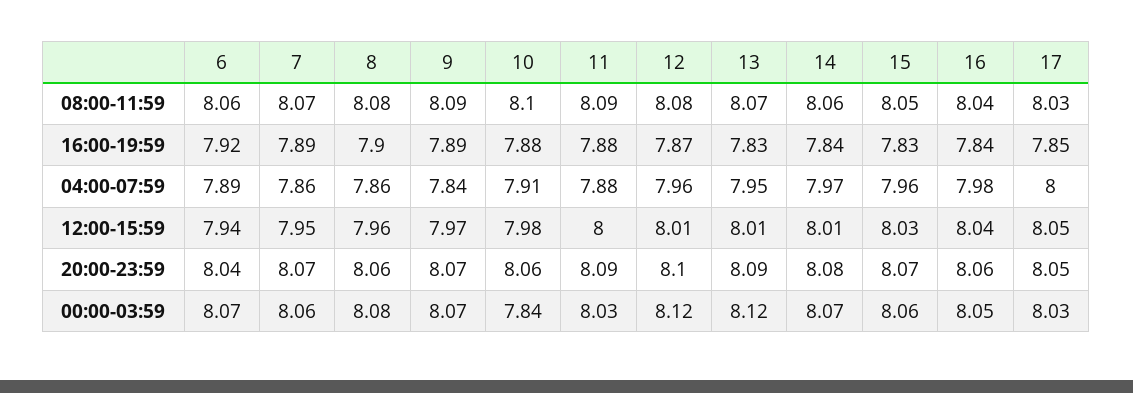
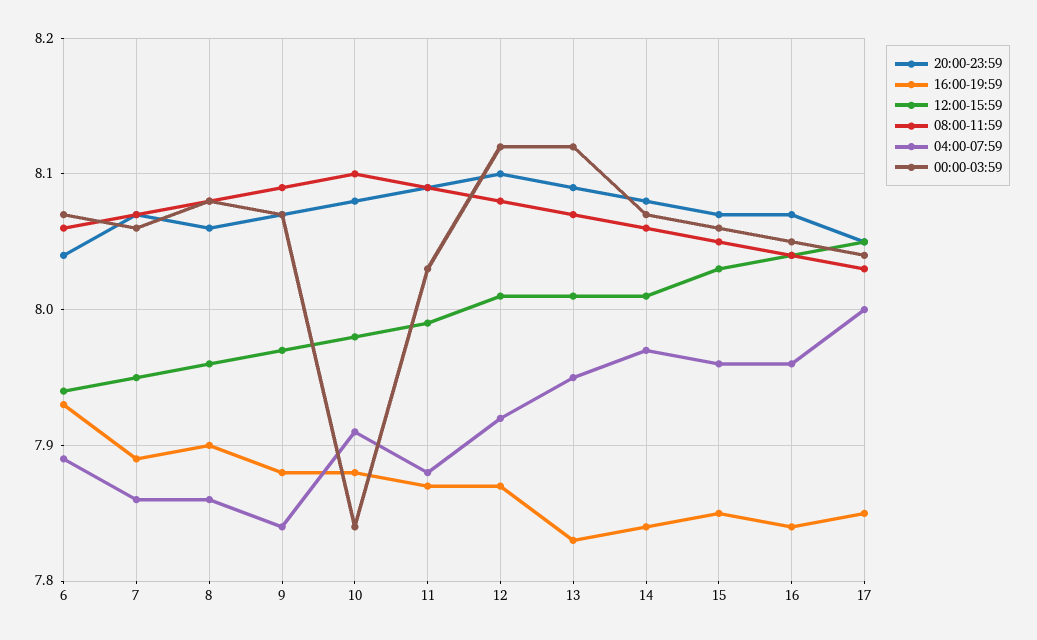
  {
    "08:00-11:59": {
      "6": 8.06,
      "7": 8.07,
      "8": 8.08,
      "9": 8.09,
      "10": 8.1,
      "11": 8.09,
      "12": 8.08,
      "13": 8.07,
      "14": 8.06,
      "15": 8.05,
      "16": 8.04,
      "17": 8.03
    },
    "16:00-19:59": {
-     "6": 7.92,
+     "6": 7.93,
      "7": 7.89,
      "8": 7.9,
-     "9": 7.89,
+     "9": 7.88,
      "10": 7.88,
-     "11": 7.88,
+     "11": 7.87,
      "12": 7.87,
      "13": 7.83,
      "14": 7.84,
-     "15": 7.83,
+     "15": 7.85,
      "16": 7.84,
      "17": 7.85
    },
    "04:00-07:59": {
      "6": 7.89,
      "7": 7.86,
      "8": 7.86,
      "9": 7.84,
      "10": 7.91,
      "11": 7.88,
-     "12": 7.96,
+     "12": 7.92,
      "13": 7.95,
      "14": 7.97,
      "15": 7.96,
-     "16": 7.98,
+     "16": 7.96,
      "17": 8
    },
    "12:00-15:59": {
      "6": 7.94,
      "7": 7.95,
      "8": 7.96,
      "9": 7.97,
      "10": 7.98,
-     "11": 8,
+     "11": 7.99,
      "12": 8.01,
      "13": 8.01,
      "14": 8.01,
      "15": 8.03,
      "16": 8.04,
      "17": 8.05
    },
    "20:00-23:59": {
      "6": 8.04,
      "7": 8.07,
      "8": 8.06,
      "9": 8.07,
-     "10": 8.06,
+     "10": 8.08,
      "11": 8.09,
      "12": 8.1,
      "13": 8.09,
      "14": 8.08,
      "15": 8.07,
-     "16": 8.06,
+     "16": 8.07,
      "17": 8.05
    },
    "00:00-03:59": {
      "6": 8.07,
      "7": 8.06,
      "8": 8.08,
      "9": 8.07,
      "10": 7.84,
      "11": 8.03,
      "12": 8.12,
      "13": 8.12,
      "14": 8.07,
      "15": 8.06,
      "16": 8.05,
-     "17": 8.03
+     "17": 8.04
    }
  }

